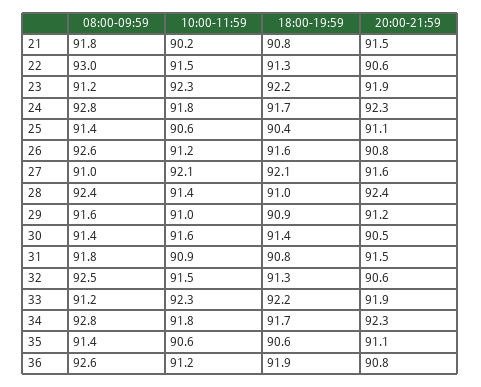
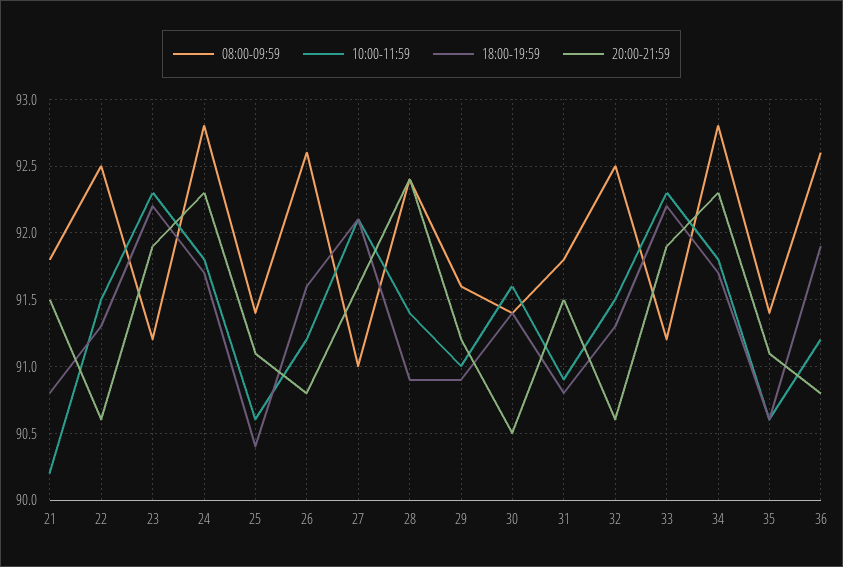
  {
    "08:00-09:59": {
      "21": 91.8,
-     "22": 93,
+     "22": 92.5,
      "23": 91.2,
      "24": 92.8,
      "25": 91.4,
      "26": 92.6,
      "27": 91,
      "28": 92.4,
      "29": 91.6,
      "30": 91.4,
      "31": 91.8,
      "32": 92.5,
      "33": 91.2,
      "34": 92.8,
      "35": 91.4,
      "36": 92.6
    },
    "10:00-11:59": {
      "21": 90.2,
      "22": 91.5,
      "23": 92.3,
      "24": 91.8,
      "25": 90.6,
      "26": 91.2,
      "27": 92.1,
      "28": 91.4,
      "29": 91,
      "30": 91.6,
      "31": 90.9,
      "32": 91.5,
      "33": 92.3,
      "34": 91.8,
      "35": 90.6,
      "36": 91.2
    },
    "18:00-19:59": {
      "21": 90.8,
      "22": 91.3,
      "23": 92.2,
      "24": 91.7,
      "25": 90.4,
      "26": 91.6,
      "27": 92.1,
-     "28": 91,
+     "28": 90.9,
      "29": 90.9,
      "30": 91.4,
      "31": 90.8,
      "32": 91.3,
      "33": 92.2,
      "34": 91.7,
      "35": 90.6,
      "36": 91.9
    },
    "20:00-21:59": {
      "21": 91.5,
      "22": 90.6,
      "23": 91.9,
      "24": 92.3,
      "25": 91.1,
      "26": 90.8,
      "27": 91.6,
      "28": 92.4,
      "29": 91.2,
      "30": 90.5,
      "31": 91.5,
      "32": 90.6,
      "33": 91.9,
      "34": 92.3,
      "35": 91.1,
      "36": 90.8
    }
  }

